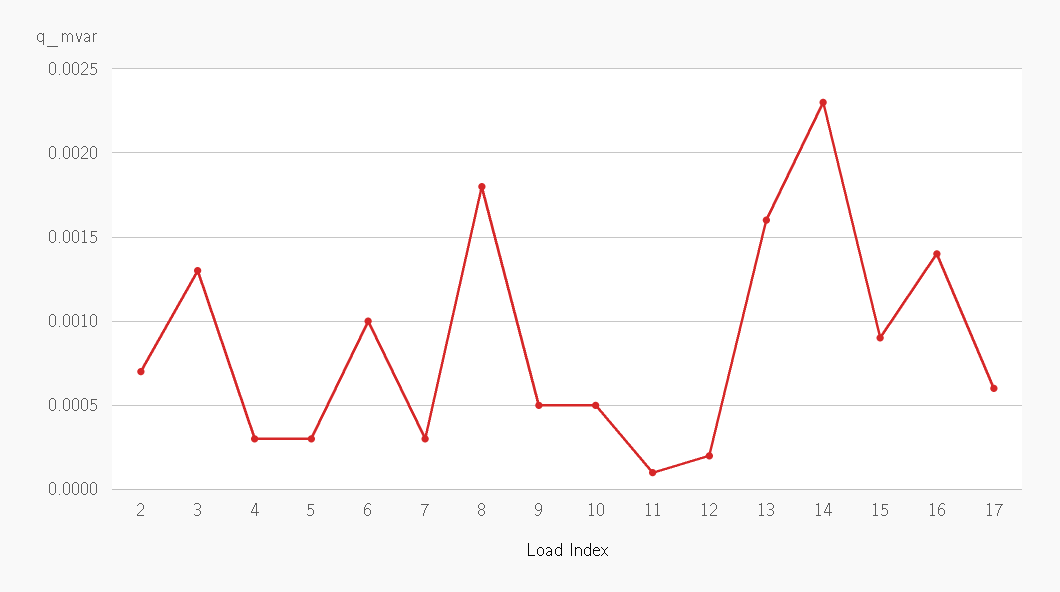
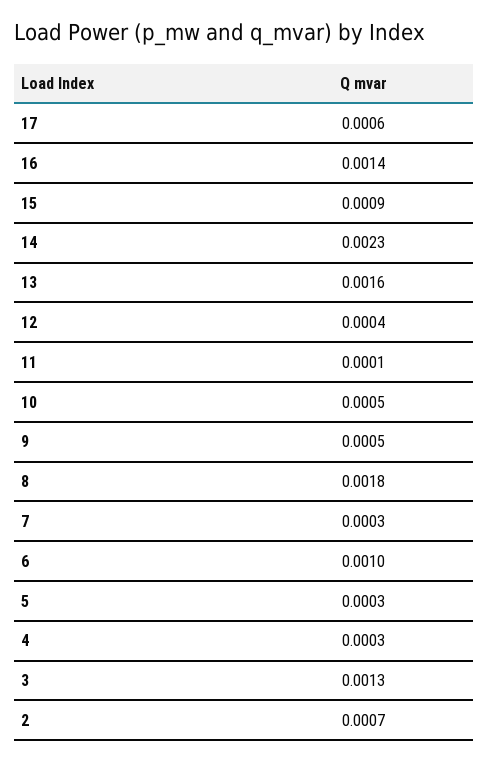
  {
    "2": 0.0007,
    "3": 0.0013,
    "4": 0.0003,
    "5": 0.0003,
    "6": 0.001,
    "7": 0.0003,
    "8": 0.0018,
    "9": 0.0005,
    "10": 0.0005,
    "11": 0.0001,
-   "12": 0.0002,
+   "12": 0.0004,
    "13": 0.0016,
    "14": 0.0023,
    "15": 0.0009,
    "16": 0.0014,
    "17": 0.0006
  }

